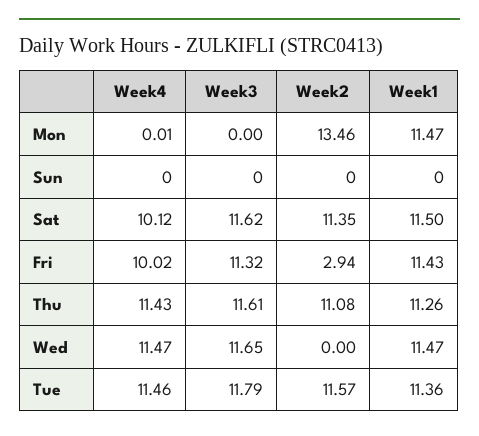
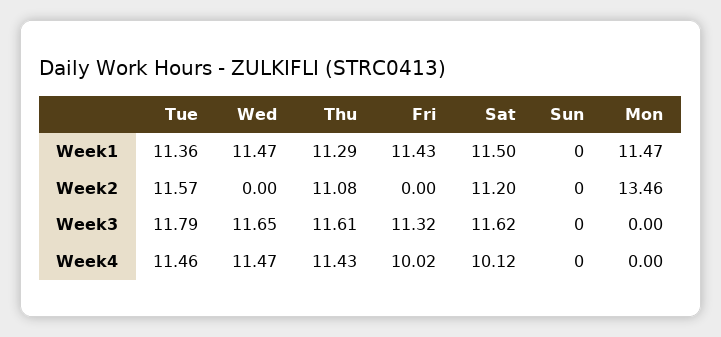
  {
    "Week4": {
-     "Mon": 0.01,
+     "Mon": 0,
      "Sun": 0,
      "Sat": 10.12,
      "Fri": 10.02,
      "Thu": 11.43,
      "Wed": 11.47,
      "Tue": 11.46
    },
    "Week3": {
      "Mon": 0,
      "Sun": 0,
      "Sat": 11.62,
      "Fri": 11.32,
      "Thu": 11.61,
      "Wed": 11.65,
      "Tue": 11.79
    },
    "Week2": {
      "Mon": 13.46,
      "Sun": 0,
-     "Sat": 11.35,
+     "Sat": 11.2,
-     "Fri": 2.94,
+     "Fri": 0,
      "Thu": 11.08,
      "Wed": 0,
      "Tue": 11.57
    },
    "Week1": {
      "Mon": 11.47,
      "Sun": 0,
      "Sat": 11.5,
      "Fri": 11.43,
-     "Thu": 11.26,
+     "Thu": 11.29,
      "Wed": 11.47,
      "Tue": 11.36
    }
  }

